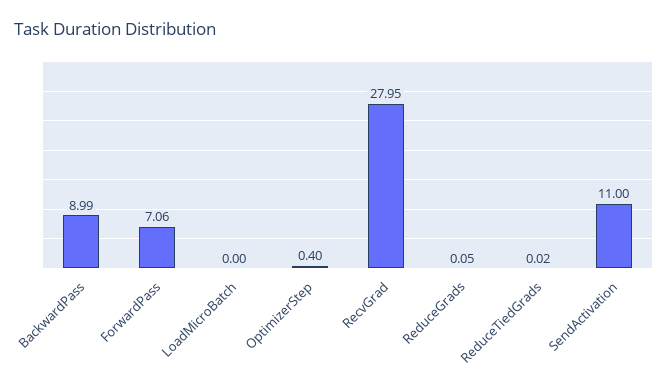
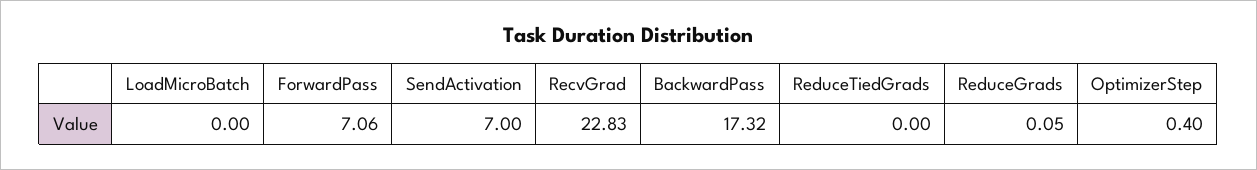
  {
-   "BackwardPass": 8.99,
+   "BackwardPass": 17.32,
    "ForwardPass": 7.06,
    "LoadMicroBatch": 0,
    "OptimizerStep": 0.4,
-   "RecvGrad": 27.95,
+   "RecvGrad": 22.83,
    "ReduceGrads": 0.05,
-   "ReduceTiedGrads": 0.02,
+   "ReduceTiedGrads": 0,
-   "SendActivation": 11
+   "SendActivation": 7
  }

